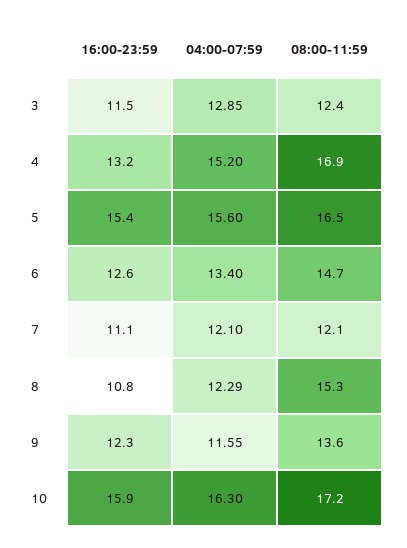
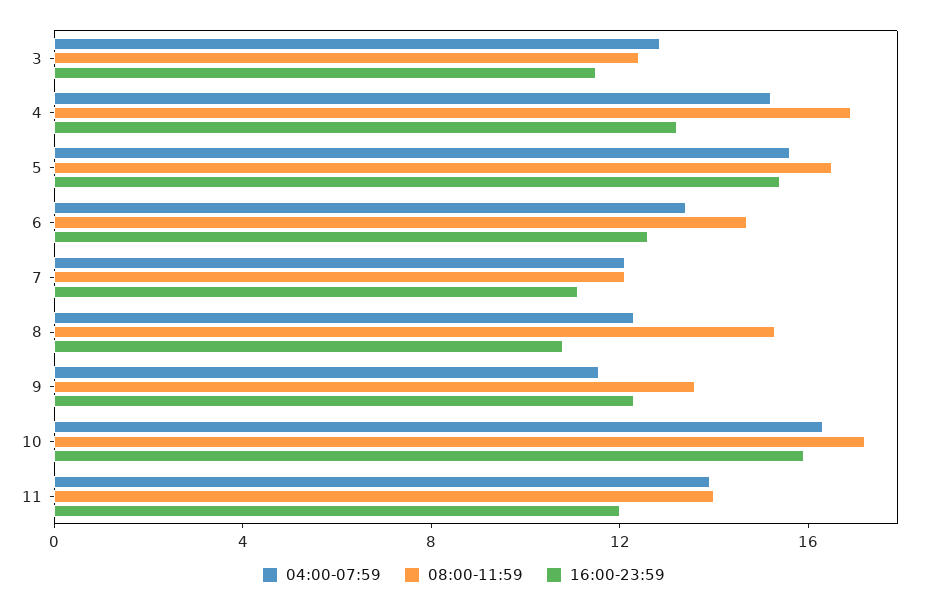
  {
    "16:00-23:59": {
      "3": 11.5,
      "4": 13.2,
      "5": 15.4,
      "6": 12.6,
      "7": 11.1,
      "8": 10.8,
      "9": 12.3,
-     "10": 15.9
+     "10": 15.9,
+     "11": 12
    },
    "04:00-07:59": {
      "3": 12.85,
      "4": 15.2,
      "5": 15.6,
      "6": 13.4,
      "7": 12.1,
      "8": 12.29,
      "9": 11.55,
-     "10": 16.3
+     "10": 16.3,
+     "11": 14
    },
    "08:00-11:59": {
      "3": 12.4,
      "4": 16.9,
      "5": 16.5,
      "6": 14.7,
      "7": 12.1,
      "8": 15.3,
      "9": 13.6,
-     "10": 17.2
+     "10": 17.2,
+     "11": 14
    }
  }

